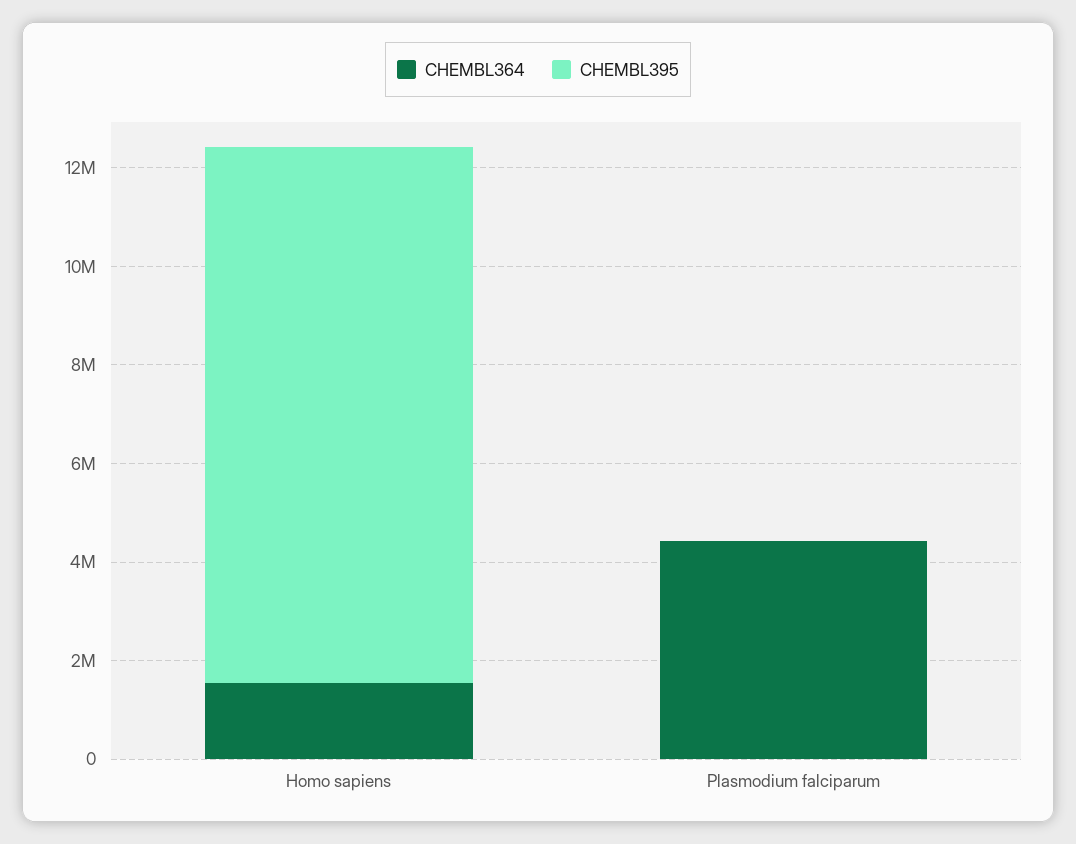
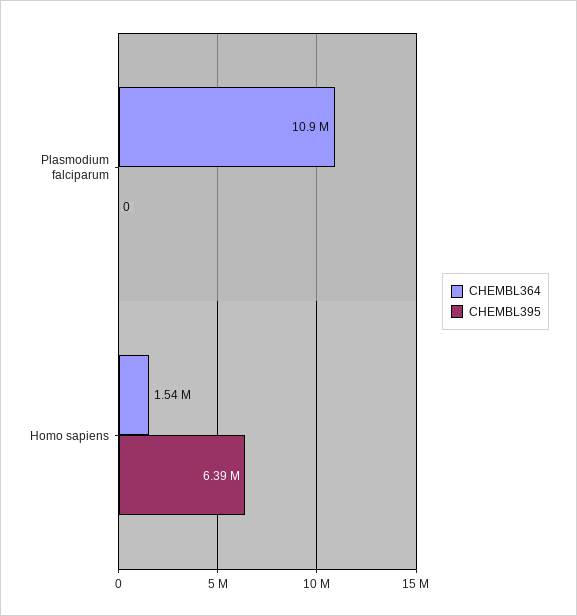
  {
    "CHEMBL364": {
      "Homo sapiens": 1540000,
-     "Plasmodium falciparum": 4500000
+     "Plasmodium falciparum": 10900000
    },
    "CHEMBL395": {
-     "Homo sapiens": 11000000,
+     "Homo sapiens": 6390000,
      "Plasmodium falciparum": 0
    }
  }

